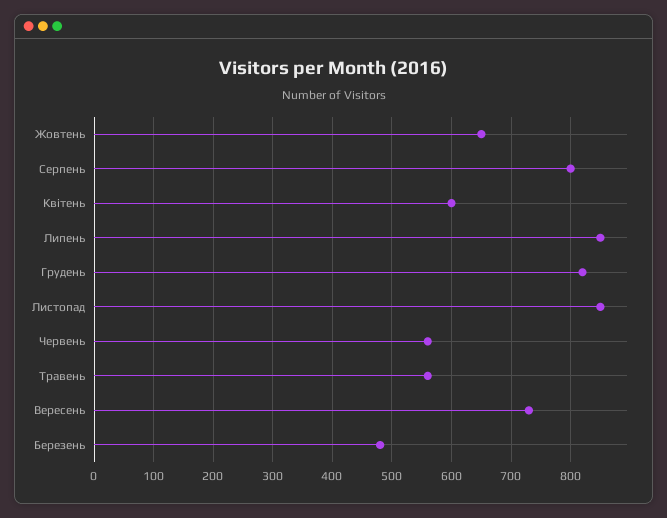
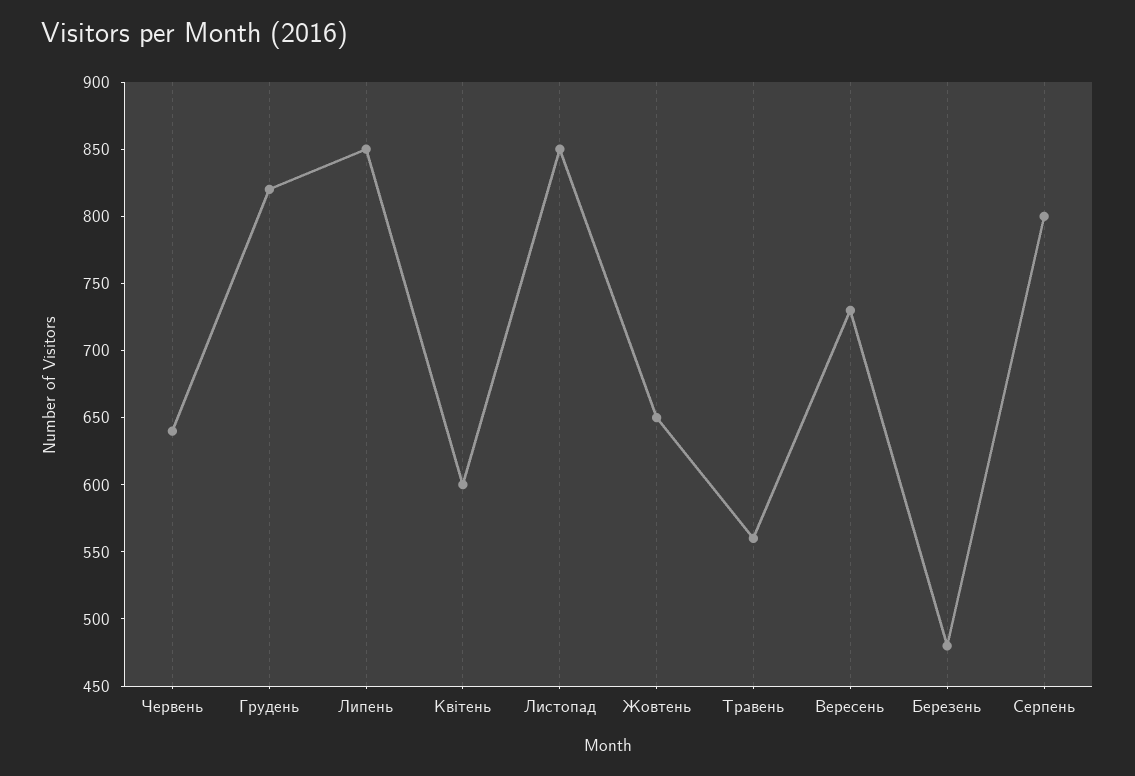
  {
    "Жовтень": 650,
    "Серпень": 800,
    "Квітень": 600,
    "Липень": 850,
    "Грудень": 820,
    "Листопад": 850,
-   "Червень": 560,
+   "Червень": 640,
    "Травень": 560,
    "Вересень": 730,
    "Березень": 480
  }

